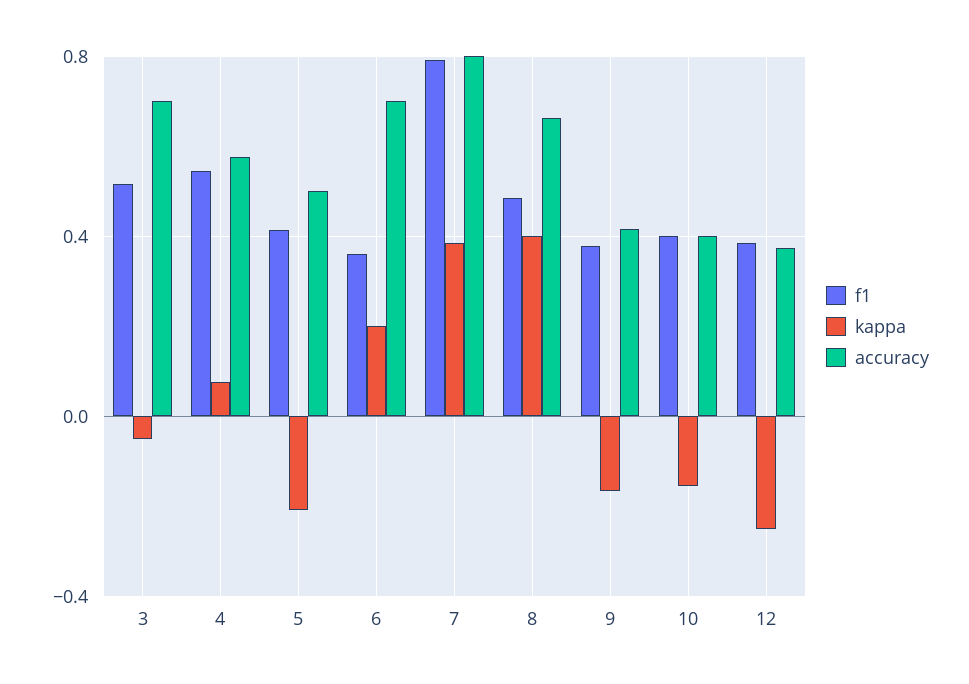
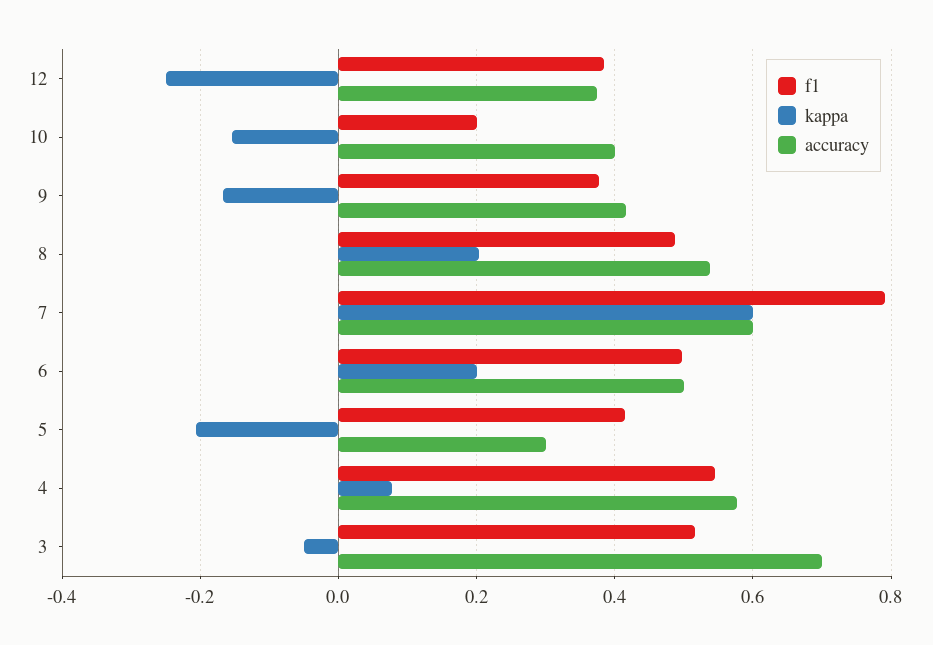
  {
    "f1": {
      "3": 0.52,
      "4": 0.54,
      "5": 0.42,
-     "6": 0.35,
+     "6": 0.5,
      "7": 0.8,
      "8": 0.48,
      "9": 0.38,
-     "10": 0.4,
+     "10": 0.2,
      "12": 0.38
    },
    "kappa": {
      "3": -0.04,
      "4": 0.08,
      "5": -0.2,
      "6": 0.2,
-     "7": 0.4,
+     "7": 0.6,
-     "8": 0.4,
+     "8": 0.2,
      "9": -0.16,
      "10": -0.16,
      "12": -0.26
    },
    "accuracy": {
      "3": 0.7,
      "4": 0.58,
-     "5": 0.5,
+     "5": 0.3,
-     "6": 0.7,
+     "6": 0.5,
-     "7": 0.8,
+     "7": 0.6,
-     "8": 0.65,
+     "8": 0.54,
      "9": 0.42,
      "10": 0.4,
      "12": 0.38
    }
  }

